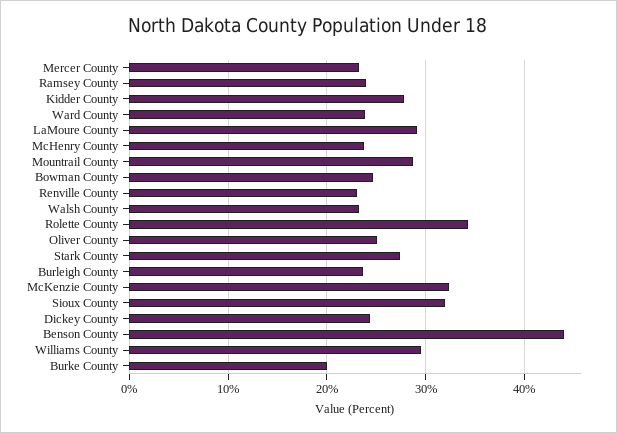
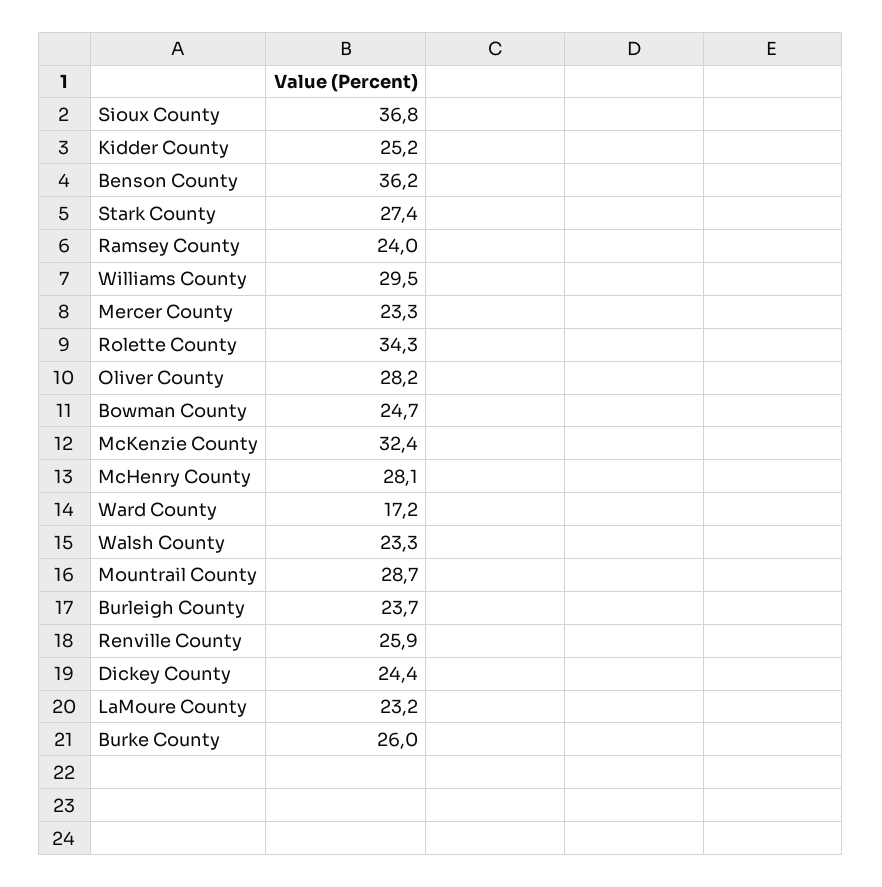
  {
    "Mercer County": 23.3,
    "Ramsey County": 24,
-   "Kidder County": 28,
+   "Kidder County": 25.2,
-   "Ward County": 24,
+   "Ward County": 17.2,
-   "LaMoure County": 29,
+   "LaMoure County": 23.2,
-   "McHenry County": 24,
+   "McHenry County": 28.1,
    "Mountrail County": 28.7,
    "Bowman County": 24.7,
-   "Renville County": 23,
+   "Renville County": 25.9,
    "Walsh County": 23.3,
    "Rolette County": 34.3,
-   "Oliver County": 25,
+   "Oliver County": 28.2,
    "Stark County": 27.4,
    "Burleigh County": 23.7,
    "McKenzie County": 32.4,
-   "Sioux County": 32,
+   "Sioux County": 36.8,
    "Dickey County": 24.4,
-   "Benson County": 44,
+   "Benson County": 36.2,
    "Williams County": 29.5,
-   "Burke County": 20
+   "Burke County": 26
  }

